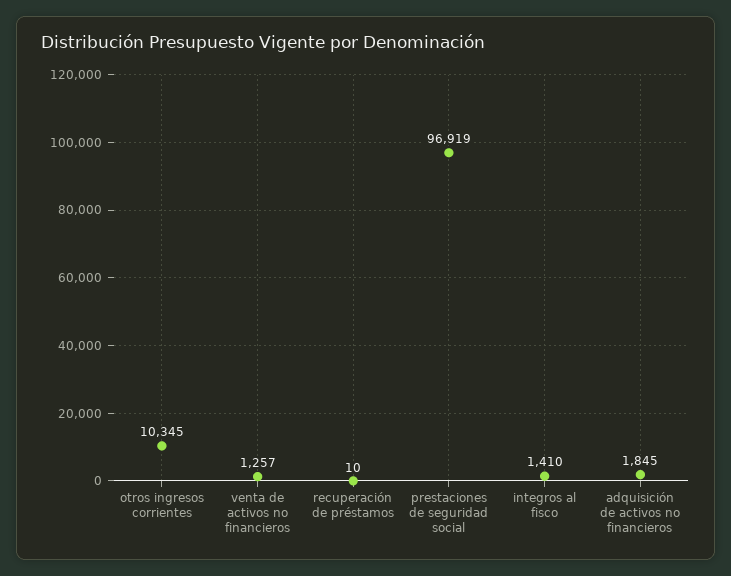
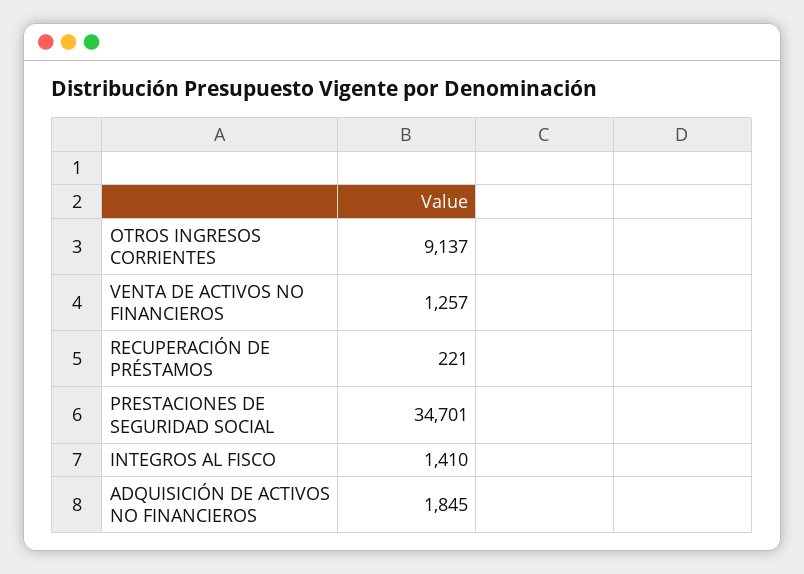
  {
-   "otros ingresos corrientes": 10345,
+   "otros ingresos corrientes": 9137,
    "venta de activos no financieros": 1257,
-   "recuperación de préstamos": 10,
+   "recuperación de préstamos": 221,
-   "prestaciones de seguridad social": 96919,
+   "prestaciones de seguridad social": 34701,
    "integros al fisco": 1410,
    "adquisición de activos no financieros": 1845
  }

